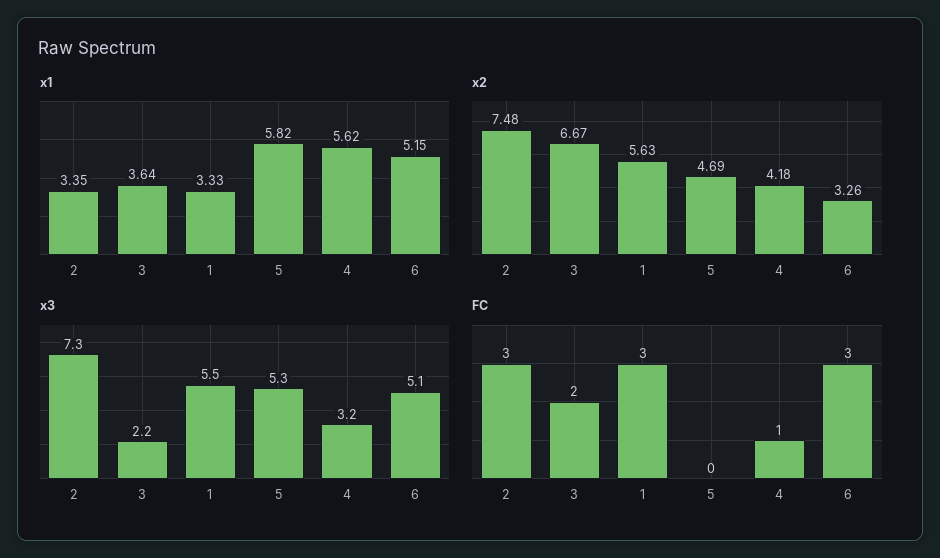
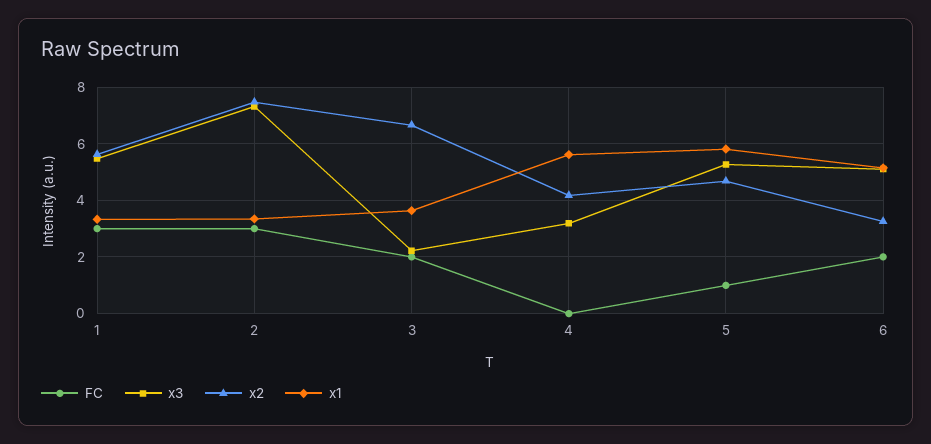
  {
    "x1": {
      "2": 3.35,
      "3": 3.64,
      "1": 3.33,
      "5": 5.82,
      "4": 5.62,
      "6": 5.15
    },
    "x2": {
      "2": 7.48,
      "3": 6.67,
      "1": 5.63,
      "5": 4.69,
      "4": 4.18,
      "6": 3.26
    },
    "x3": {
      "2": 7.3,
      "3": 2.2,
      "1": 5.5,
      "5": 5.3,
      "4": 3.2,
      "6": 5.1
    },
    "FC": {
      "2": 3,
      "3": 2,
      "1": 3,
-     "5": 0,
+     "5": 1,
-     "4": 1,
+     "4": 0,
-     "6": 3
+     "6": 2
    }
  }

